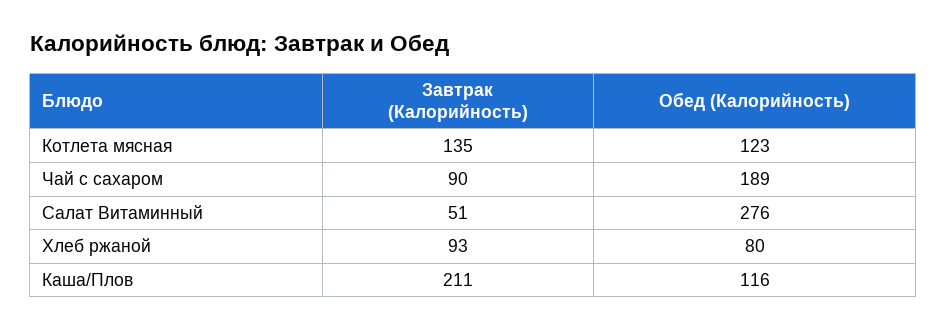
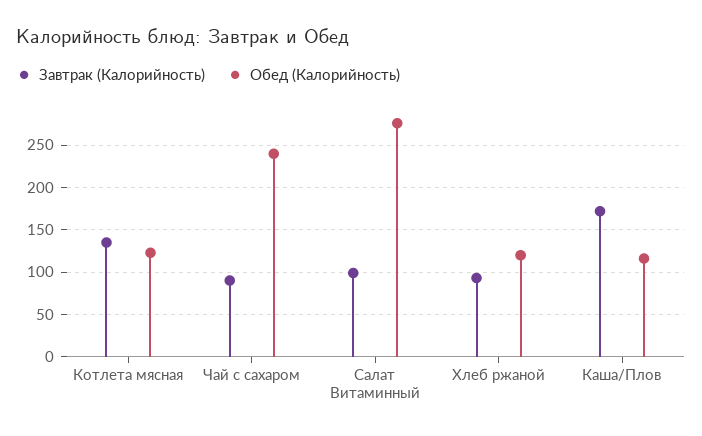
  {
    "Завтрак (Калорийность)": {
      "Котлета мясная": 135,
      "Чай с сахаром": 90,
-     "Салат Витаминный": 51,
+     "Салат Витаминный": 100,
      "Хлеб ржаной": 93,
-     "Каша/Плов": 211
+     "Каша/Плов": 170
    },
    "Обед (Калорийность)": {
      "Котлета мясная": 123,
-     "Чай с сахаром": 189,
+     "Чай с сахаром": 240,
      "Салат Витаминный": 276,
-     "Хлеб ржаной": 80,
+     "Хлеб ржаной": 120,
      "Каша/Плов": 116
    }
  }

